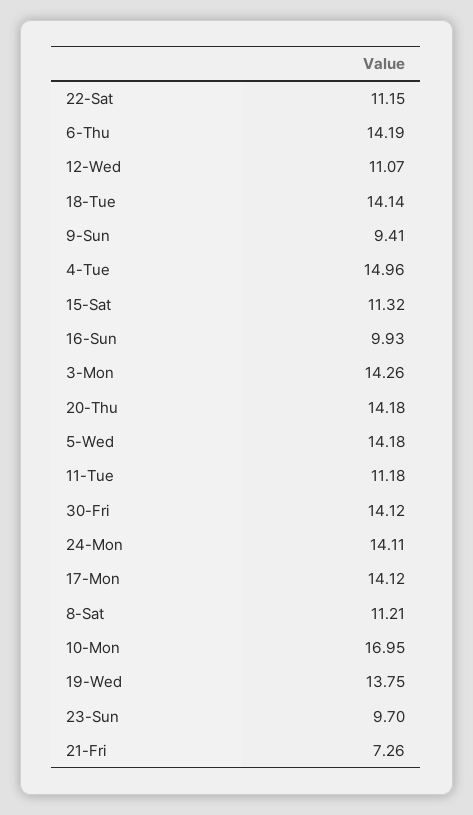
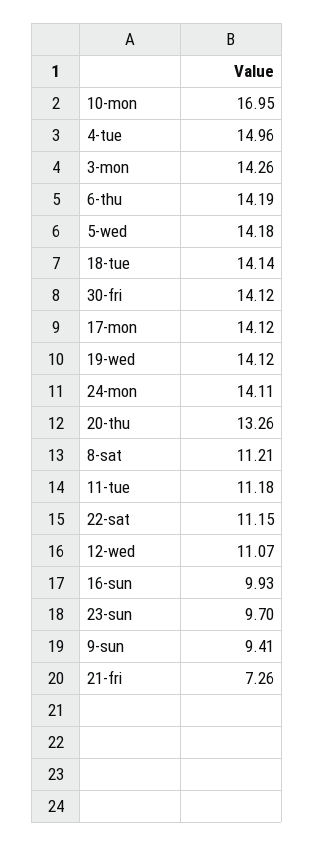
  {
    "22-Sat": 11.15,
    "6-Thu": 14.19,
    "12-Wed": 11.07,
    "18-Tue": 14.14,
    "9-Sun": 9.41,
    "4-Tue": 14.96,
-   "15-Sat": 11.32,
    "16-Sun": 9.93,
    "3-Mon": 14.26,
-   "20-Thu": 14.18,
+   "20-Thu": 13.26,
    "5-Wed": 14.18,
    "11-Tue": 11.18,
    "30-Fri": 14.12,
    "24-Mon": 14.11,
    "17-Mon": 14.12,
    "8-Sat": 11.21,
    "10-Mon": 16.95,
-   "19-Wed": 13.75,
+   "19-Wed": 14.12,
    "23-Sun": 9.7,
    "21-Fri": 7.26
  }

